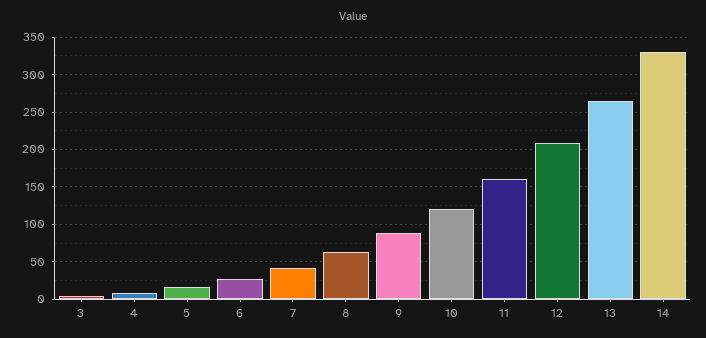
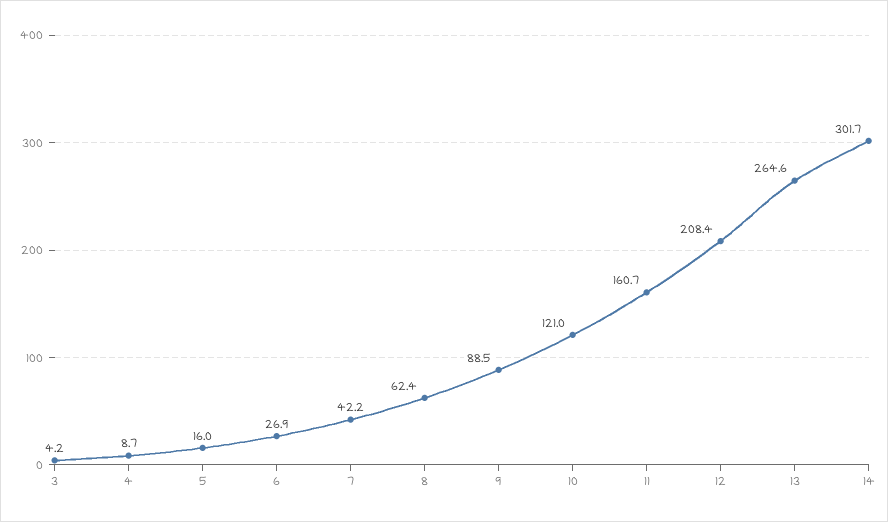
  {
    "3": 4.2,
    "4": 8.7,
    "5": 16,
    "6": 26.9,
    "7": 42.2,
    "8": 62.4,
    "9": 88.5,
    "10": 121,
    "11": 160.7,
    "12": 208.4,
    "13": 264.6,
-   "14": 330
+   "14": 301.7
  }

